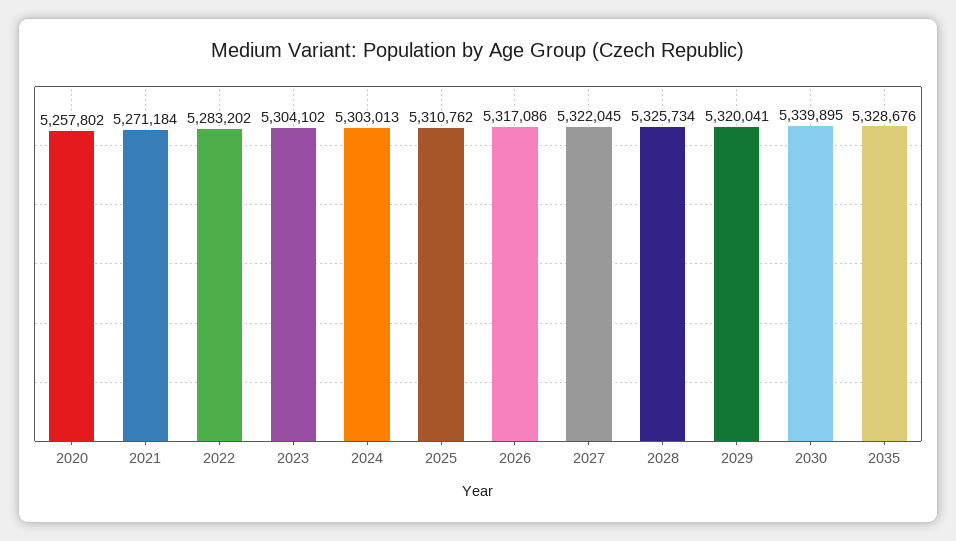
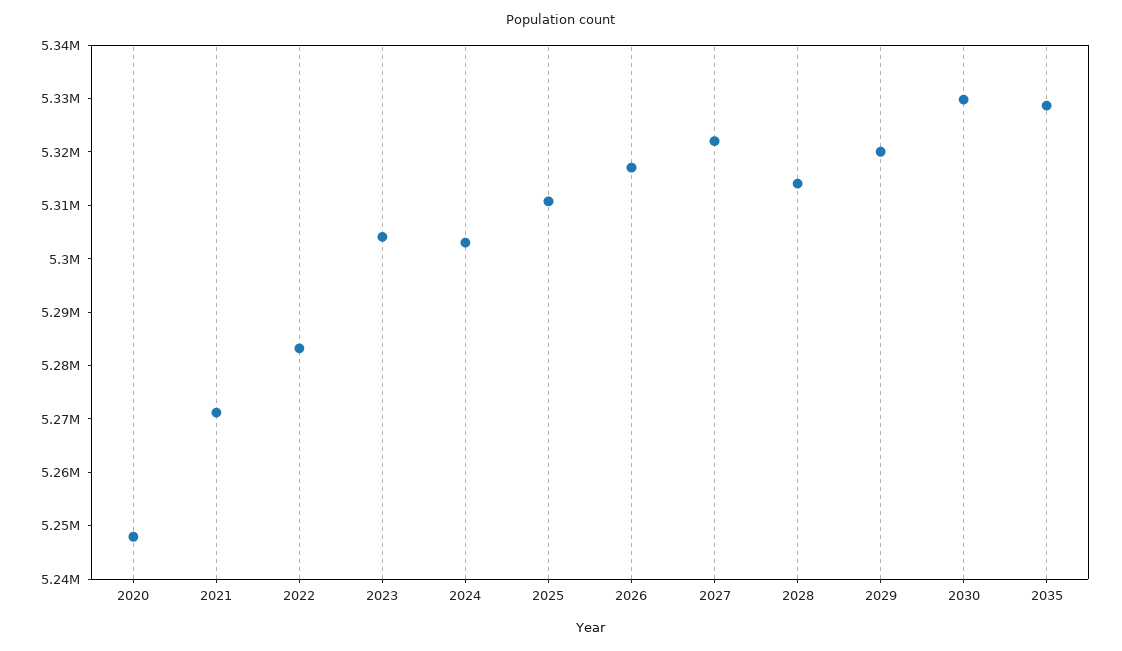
  {
-   "2020": 5257802,
+   "2020": 5248000,
    "2021": 5271184,
    "2022": 5283202,
    "2023": 5304102,
    "2024": 5303013,
    "2025": 5310762,
    "2026": 5317086,
    "2027": 5322045,
-   "2028": 5325734,
+   "2028": 5314000,
    "2029": 5320041,
-   "2030": 5339895,
+   "2030": 5330000,
    "2035": 5328676
  }

